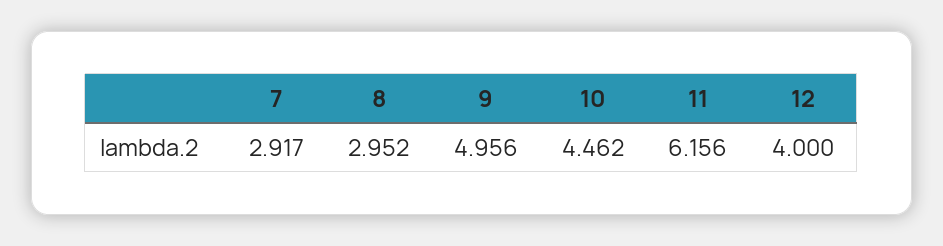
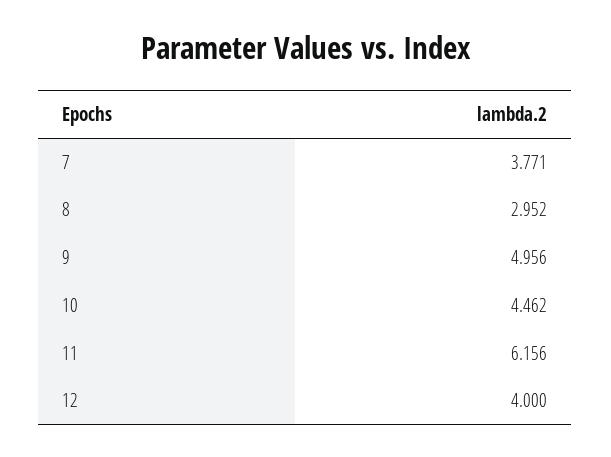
  {
-   "7": 2.917,
+   "7": 3.771,
    "8": 2.952,
    "9": 4.956,
    "10": 4.462,
    "11": 6.156,
    "12": 4
  }

